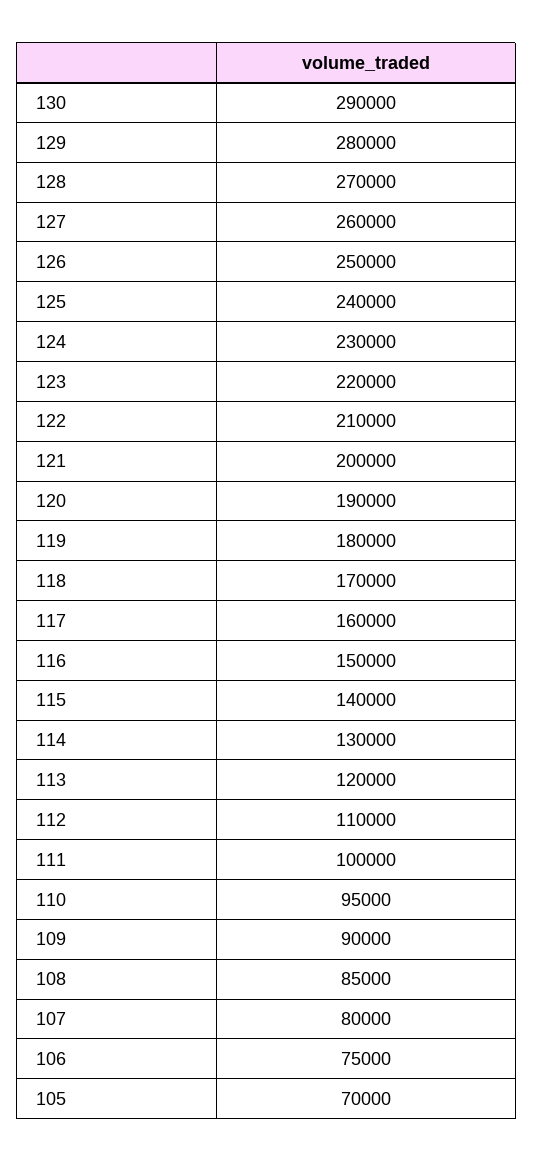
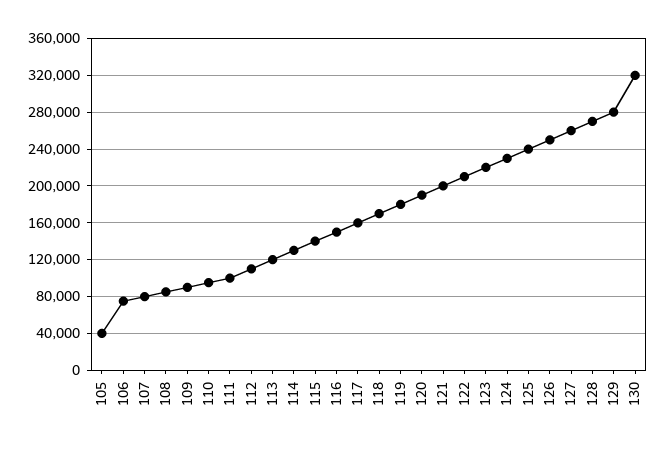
  {
-   "130": 290000,
+   "130": 320000,
    "129": 280000,
    "128": 270000,
    "127": 260000,
    "126": 250000,
    "125": 240000,
    "124": 230000,
    "123": 220000,
    "122": 210000,
    "121": 200000,
    "120": 190000,
    "119": 180000,
    "118": 170000,
    "117": 160000,
    "116": 150000,
    "115": 140000,
    "114": 130000,
    "113": 120000,
    "112": 110000,
    "111": 100000,
    "110": 95000,
    "109": 90000,
    "108": 85000,
    "107": 80000,
    "106": 75000,
-   "105": 70000
+   "105": 40000
  }

